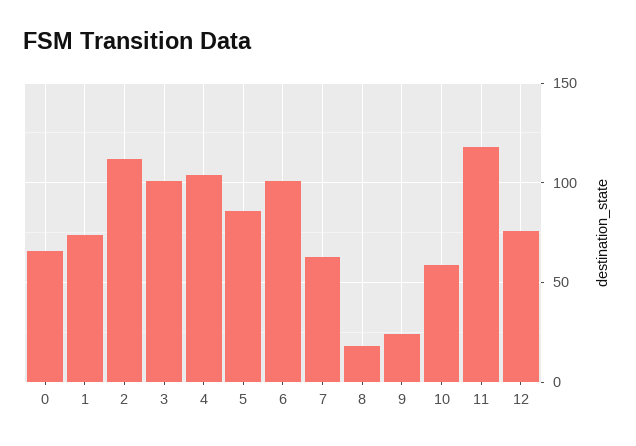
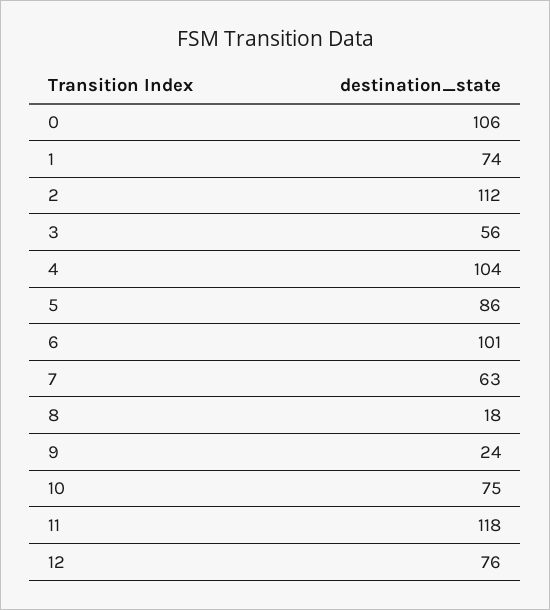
  {
-   "0": 65,
+   "0": 106,
    "1": 74,
    "2": 112,
-   "3": 100,
+   "3": 56,
    "4": 104,
    "5": 86,
    "6": 101,
    "7": 63,
    "8": 18,
    "9": 24,
-   "10": 60,
+   "10": 75,
    "11": 118,
    "12": 76
  }

